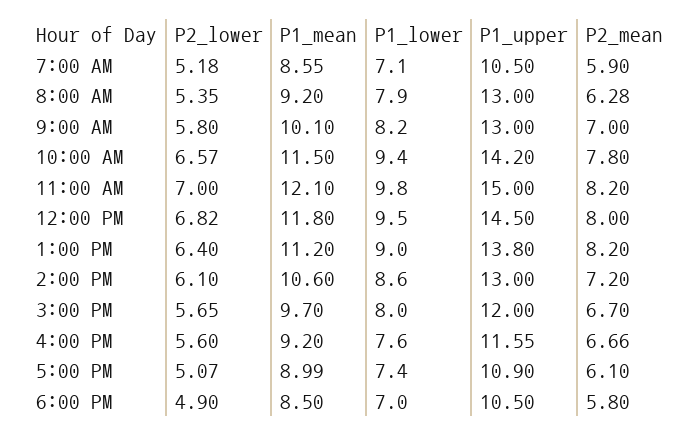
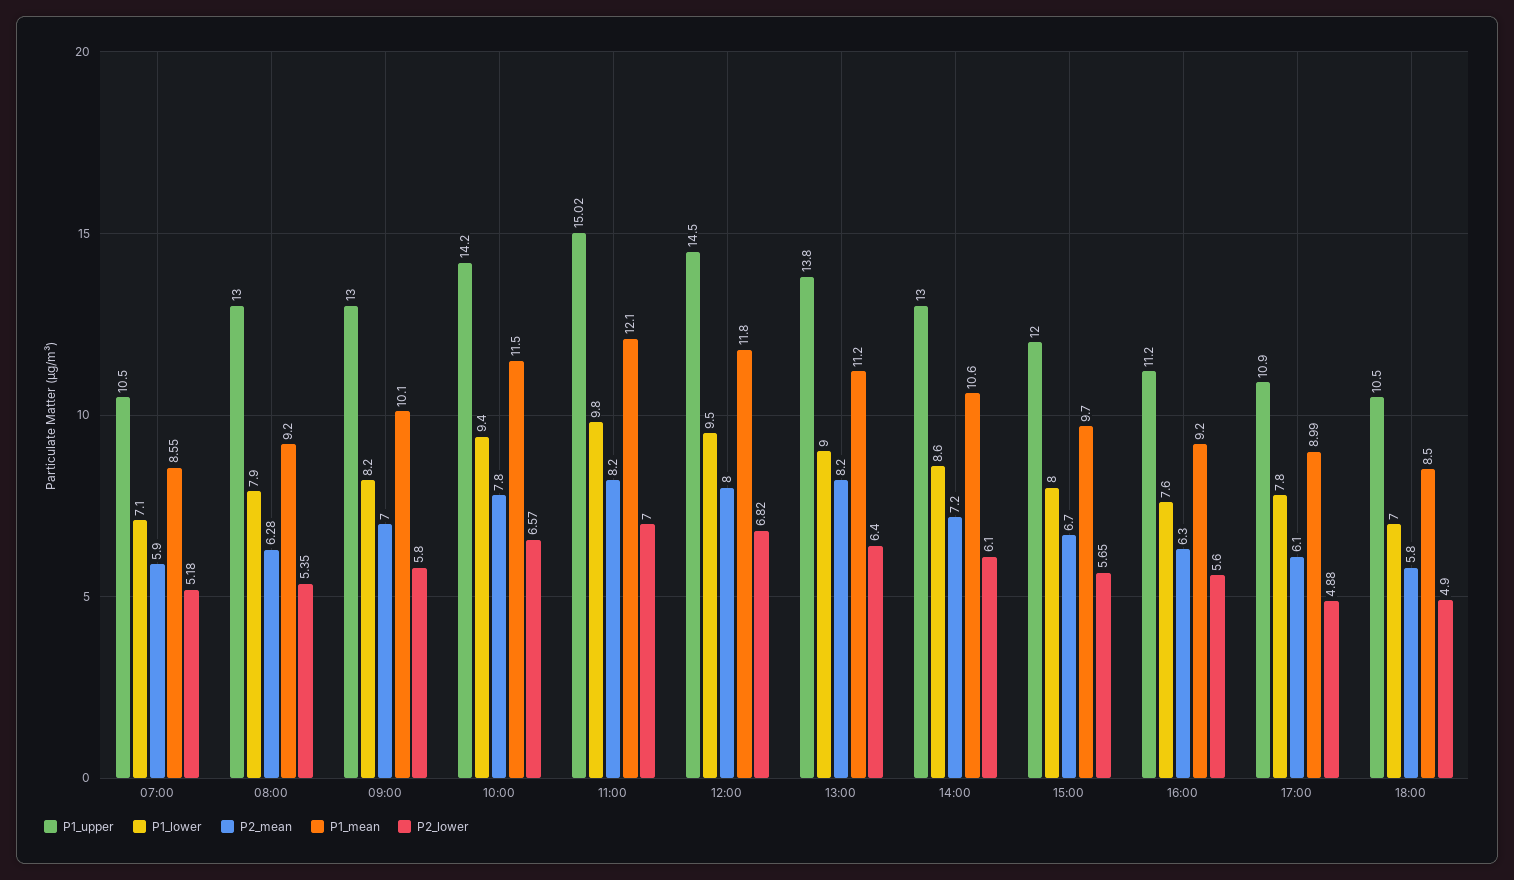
  {
    "P2_lower": {
      "7:00 AM": 5.18,
      "8:00 AM": 5.35,
      "9:00 AM": 5.8,
      "10:00 AM": 6.57,
      "11:00 AM": 7,
      "12:00 PM": 6.82,
      "1:00 PM": 6.4,
      "2:00 PM": 6.1,
      "3:00 PM": 5.65,
      "4:00 PM": 5.6,
-     "5:00 PM": 5.07,
+     "5:00 PM": 4.88,
      "6:00 PM": 4.9
    },
    "P1_mean": {
      "7:00 AM": 8.55,
      "8:00 AM": 9.2,
      "9:00 AM": 10.1,
      "10:00 AM": 11.5,
      "11:00 AM": 12.1,
      "12:00 PM": 11.8,
      "1:00 PM": 11.2,
      "2:00 PM": 10.6,
      "3:00 PM": 9.7,
      "4:00 PM": 9.2,
      "5:00 PM": 8.99,
      "6:00 PM": 8.5
    },
    "P1_lower": {
      "7:00 AM": 7.1,
      "8:00 AM": 7.9,
      "9:00 AM": 8.2,
      "10:00 AM": 9.4,
      "11:00 AM": 9.8,
      "12:00 PM": 9.5,
      "1:00 PM": 9,
      "2:00 PM": 8.6,
      "3:00 PM": 8,
      "4:00 PM": 7.6,
-     "5:00 PM": 7.4,
+     "5:00 PM": 7.8,
      "6:00 PM": 7
    },
    "P1_upper": {
      "7:00 AM": 10.5,
      "8:00 AM": 13,
      "9:00 AM": 13,
      "10:00 AM": 14.2,
-     "11:00 AM": 15,
+     "11:00 AM": 15.02,
      "12:00 PM": 14.5,
      "1:00 PM": 13.8,
      "2:00 PM": 13,
      "3:00 PM": 12,
-     "4:00 PM": 11.55,
+     "4:00 PM": 11.2,
      "5:00 PM": 10.9,
      "6:00 PM": 10.5
    },
    "P2_mean": {
      "7:00 AM": 5.9,
      "8:00 AM": 6.28,
      "9:00 AM": 7,
      "10:00 AM": 7.8,
      "11:00 AM": 8.2,
      "12:00 PM": 8,
      "1:00 PM": 8.2,
      "2:00 PM": 7.2,
      "3:00 PM": 6.7,
-     "4:00 PM": 6.66,
+     "4:00 PM": 6.3,
      "5:00 PM": 6.1,
      "6:00 PM": 5.8
    }
  }

